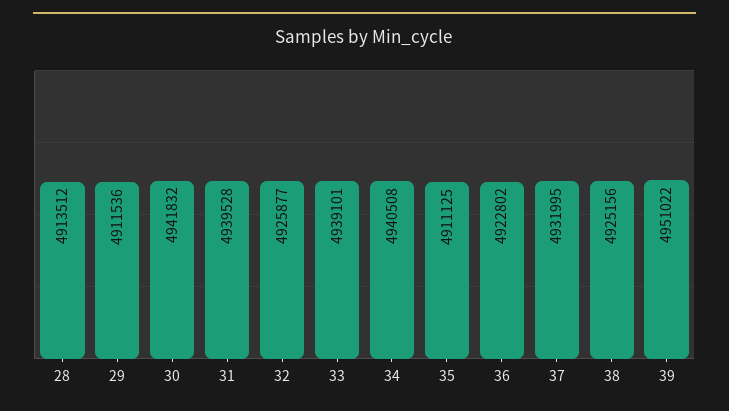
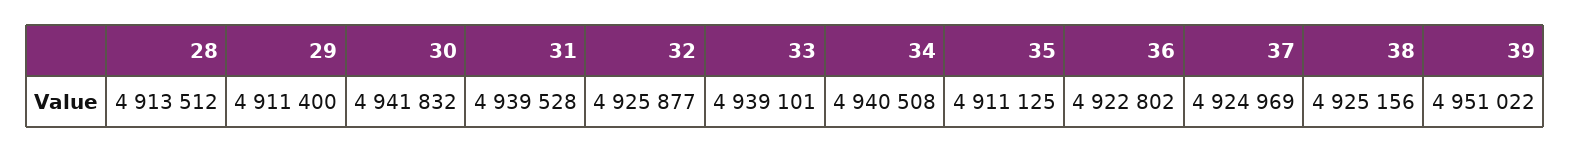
  {
    "28": 4913512,
-   "29": 4911536,
+   "29": 4911400,
    "30": 4941832,
    "31": 4939528,
    "32": 4925877,
    "33": 4939101,
    "34": 4940508,
    "35": 4911125,
    "36": 4922802,
-   "37": 4931995,
+   "37": 4924969,
    "38": 4925156,
    "39": 4951022
  }

